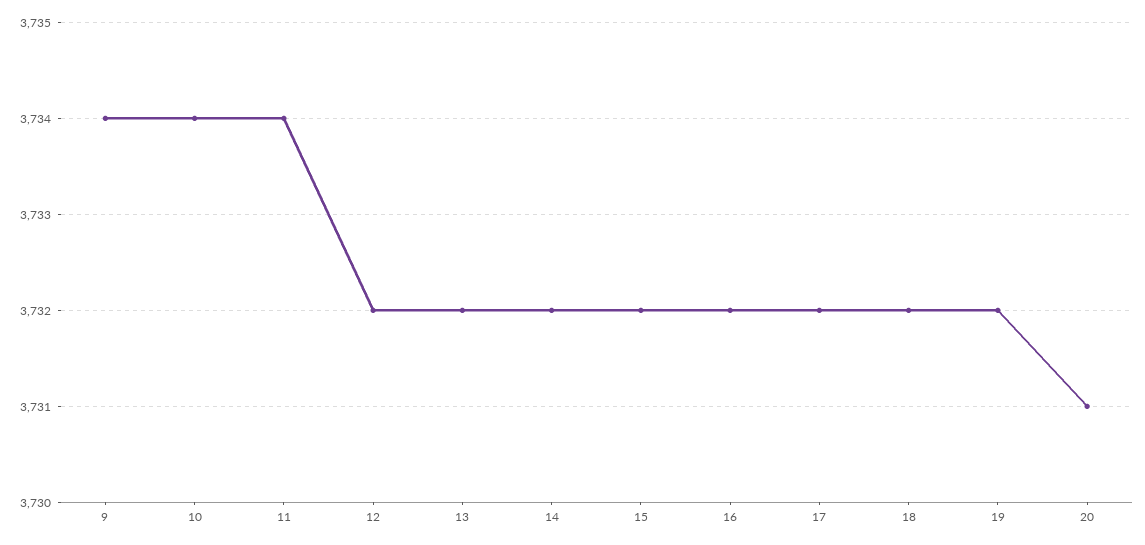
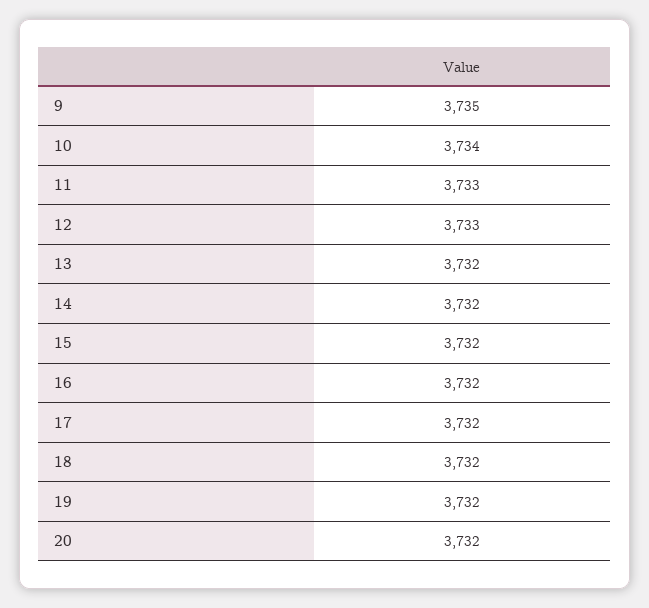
  {
-   "9": 3734,
+   "9": 3735,
    "10": 3734,
-   "11": 3734,
+   "11": 3733,
-   "12": 3732,
+   "12": 3733,
    "13": 3732,
    "14": 3732,
    "15": 3732,
    "16": 3732,
    "17": 3732,
    "18": 3732,
    "19": 3732,
-   "20": 3731
+   "20": 3732
  }

